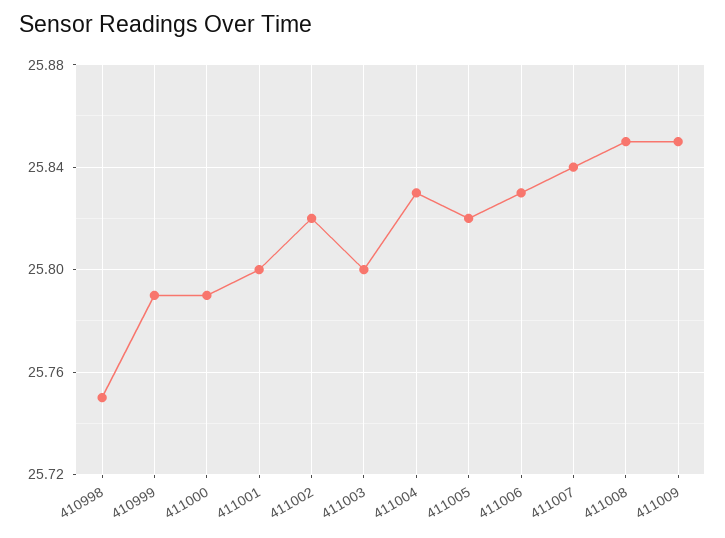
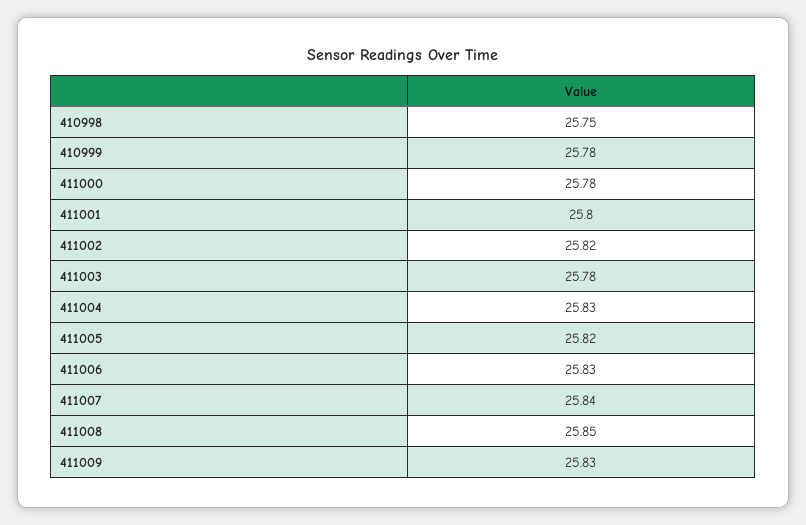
  {
    "410998": 25.75,
-   "410999": 25.79,
+   "410999": 25.78,
-   "411000": 25.79,
+   "411000": 25.78,
    "411001": 25.8,
    "411002": 25.82,
-   "411003": 25.8,
+   "411003": 25.78,
    "411004": 25.83,
    "411005": 25.82,
    "411006": 25.83,
    "411007": 25.84,
    "411008": 25.85,
-   "411009": 25.85
+   "411009": 25.83
  }

